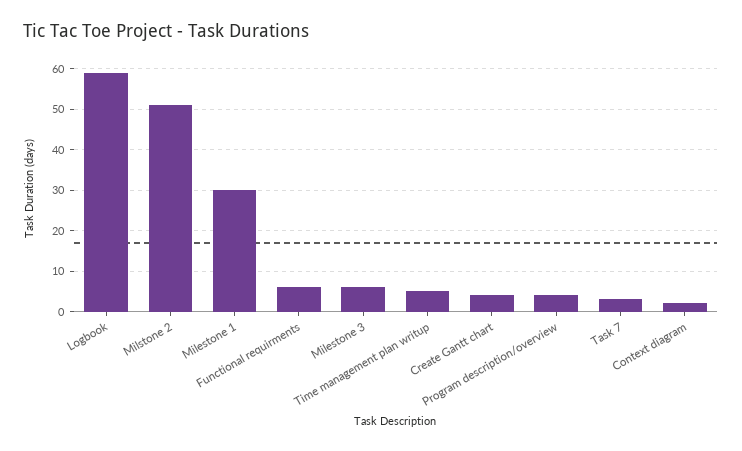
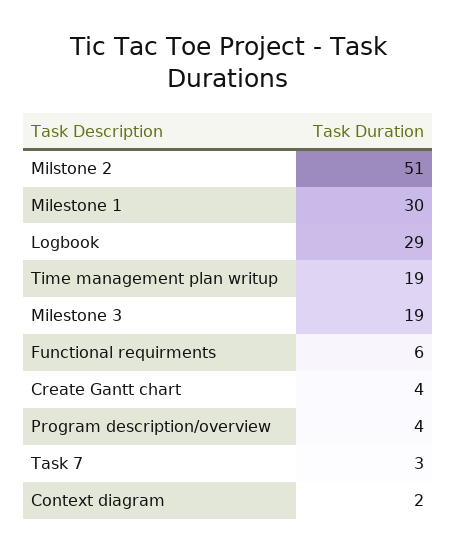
  {
-   "Logbook": 60,
+   "Logbook": 29,
    "Milstone 2": 51,
    "Milestone 1": 30,
    "Functional requirments": 6,
-   "Milestone 3": 5,
+   "Milestone 3": 19,
-   "Time management plan writup": 5,
+   "Time management plan writup": 19,
    "Create Gantt chart": 4,
    "Program description/overview": 4,
    "Task 7": 3,
    "Context diagram": 2
  }

